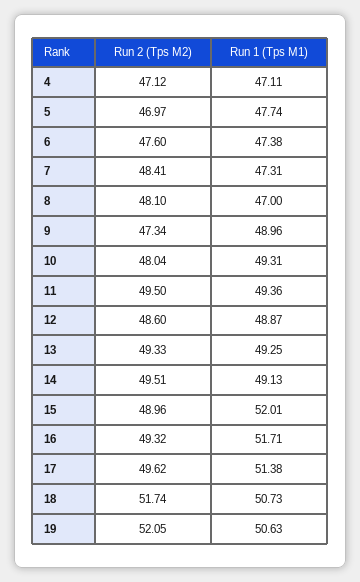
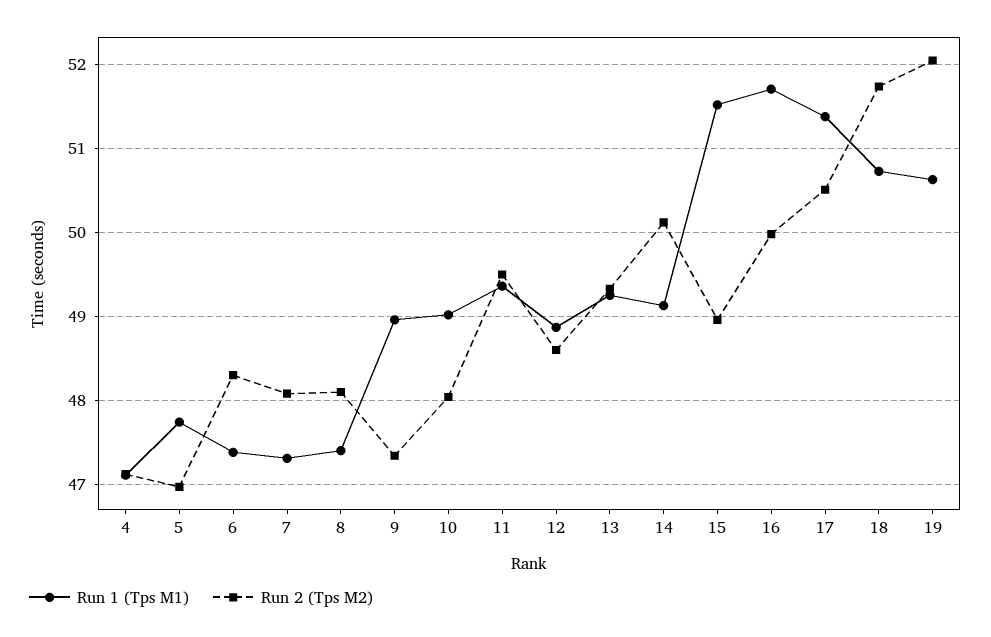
  {
    "Run 2 (Tps M2)": {
      "4": 47.12,
      "5": 46.97,
-     "6": 47.6,
+     "6": 48.3,
-     "7": 48.41,
+     "7": 48.1,
      "8": 48.1,
      "9": 47.34,
      "10": 48.04,
      "11": 49.5,
      "12": 48.6,
      "13": 49.33,
-     "14": 49.51,
+     "14": 50.1,
      "15": 48.96,
-     "16": 49.32,
+     "16": 50,
-     "17": 49.62,
+     "17": 50.5,
      "18": 51.74,
      "19": 52.05
    },
    "Run 1 (Tps M1)": {
      "4": 47.11,
      "5": 47.74,
      "6": 47.38,
      "7": 47.31,
-     "8": 47,
+     "8": 47.4,
      "9": 48.96,
-     "10": 49.31,
+     "10": 49,
      "11": 49.36,
      "12": 48.87,
      "13": 49.25,
      "14": 49.13,
-     "15": 52.01,
+     "15": 51.5,
      "16": 51.71,
      "17": 51.38,
      "18": 50.73,
      "19": 50.63
    }
  }

